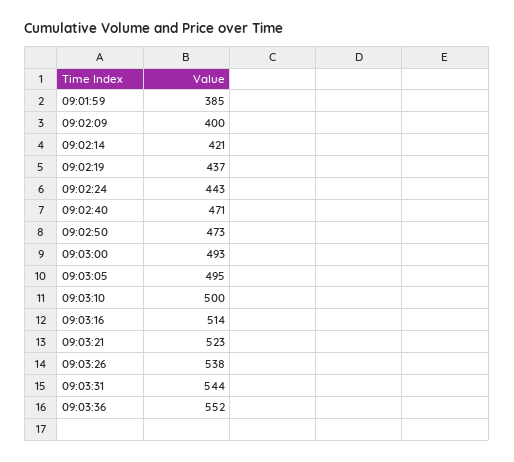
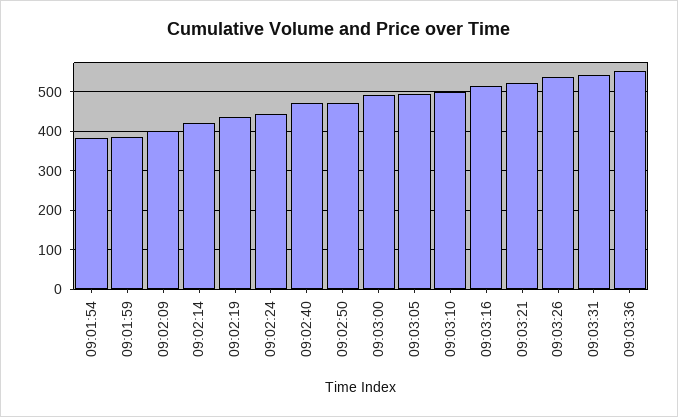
  {
    "09:01:59": 385,
    "09:02:09": 400,
    "09:02:14": 421,
    "09:02:19": 437,
    "09:02:24": 443,
    "09:02:40": 471,
    "09:02:50": 473,
    "09:03:00": 493,
    "09:03:05": 495,
    "09:03:10": 500,
    "09:03:16": 514,
    "09:03:21": 523,
    "09:03:26": 538,
    "09:03:31": 544,
-   "09:03:36": 552
+   "09:03:36": 552,
+   "09:01:54": 380
  }

